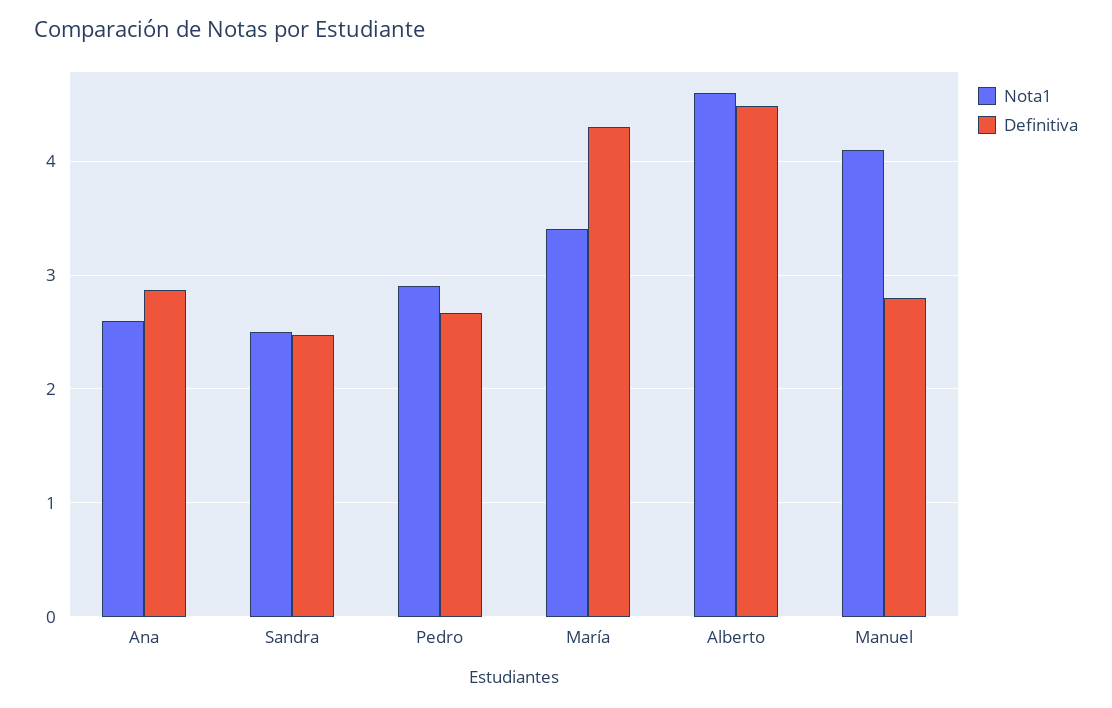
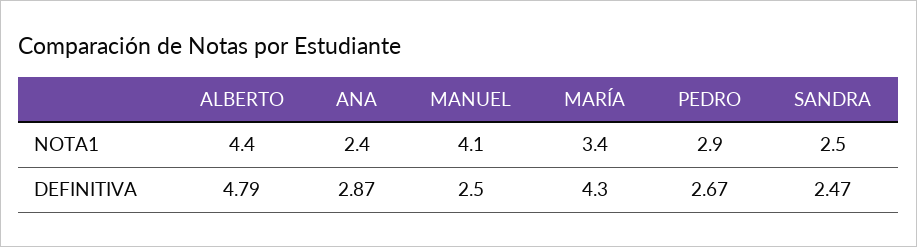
  {
    "Nota1": {
-     "Ana": 2.6,
+     "Ana": 2.4,
      "Sandra": 2.5,
      "Pedro": 2.9,
      "María": 3.4,
-     "Alberto": 4.6,
+     "Alberto": 4.4,
      "Manuel": 4.1
    },
    "Definitiva": {
      "Ana": 2.87,
      "Sandra": 2.47,
      "Pedro": 2.67,
      "María": 4.3,
-     "Alberto": 4.5,
+     "Alberto": 4.79,
-     "Manuel": 2.8
+     "Manuel": 2.5
    }
  }

